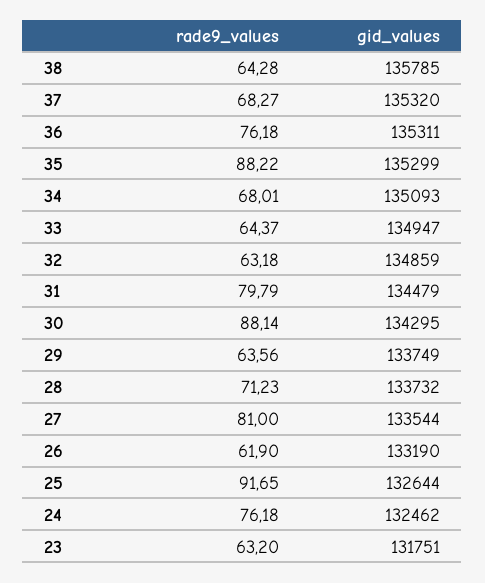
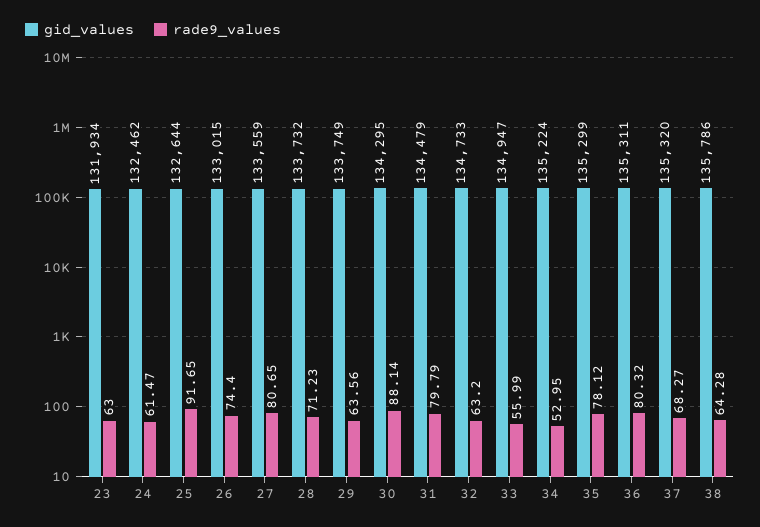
  {
    "rade9_values": {
      "38": 64.28,
      "37": 68.27,
-     "36": 76.18,
+     "36": 80.32,
-     "35": 88.22,
+     "35": 78.12,
-     "34": 68.01,
+     "34": 52.95,
-     "33": 64.37,
+     "33": 55.99,
-     "32": 63.18,
+     "32": 63.2,
      "31": 79.79,
      "30": 88.14,
      "29": 63.56,
      "28": 71.23,
-     "27": 81,
+     "27": 80.65,
-     "26": 61.9,
+     "26": 74.4,
      "25": 91.65,
-     "24": 76.18,
+     "24": 61.47,
-     "23": 63.2
+     "23": 63
    },
    "gid_values": {
-     "38": 135785,
+     "38": 135786,
      "37": 135320,
      "36": 135311,
      "35": 135299,
-     "34": 135093,
+     "34": 135224,
      "33": 134947,
-     "32": 134859,
+     "32": 134733,
      "31": 134479,
      "30": 134295,
      "29": 133749,
      "28": 133732,
-     "27": 133544,
+     "27": 133559,
-     "26": 133190,
+     "26": 133015,
      "25": 132644,
      "24": 132462,
-     "23": 131751
+     "23": 131934
    }
  }

